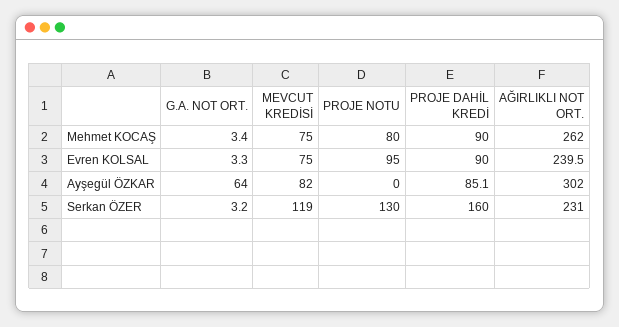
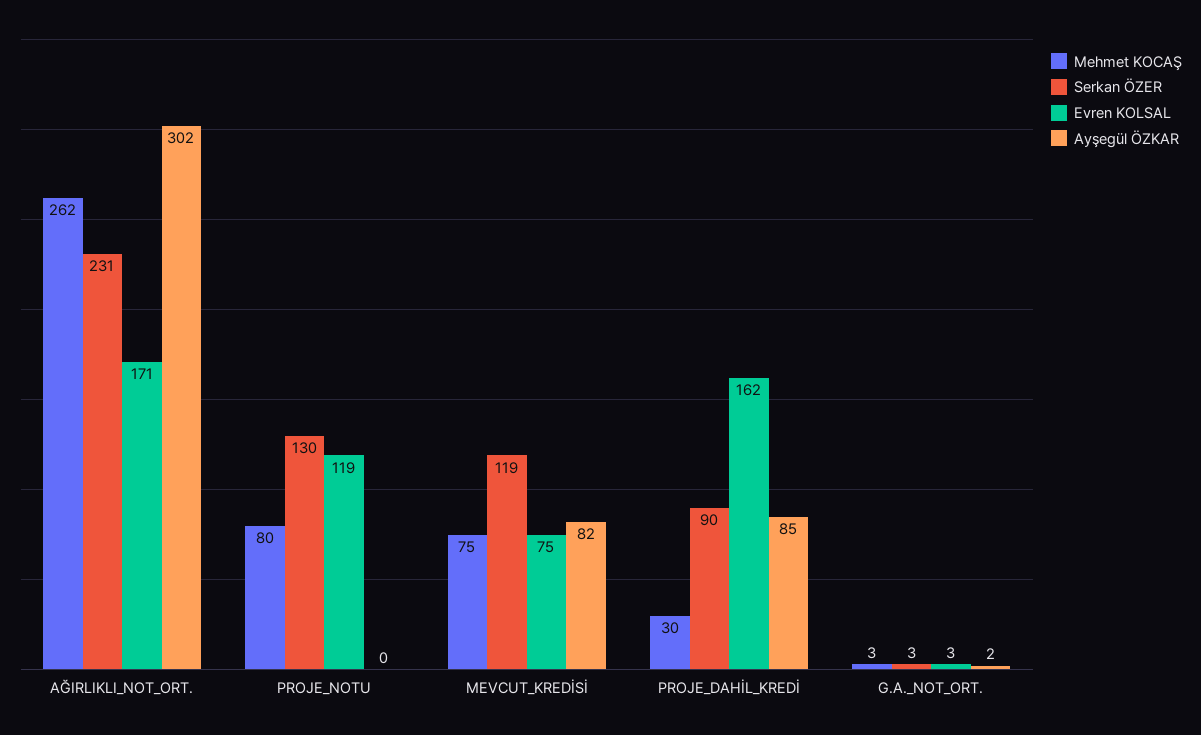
  {
    "Mehmet KOCAŞ": {
      "G.A. NOT ORT.": 3.4,
      "MEVCUT KREDİSİ": 75,
      "PROJE NOTU": 80,
-     "PROJE DAHİL KREDİ": 90,
+     "PROJE DAHİL KREDİ": 30,
      "AĞIRLIKLI NOT ORT.": 262
    },
    "Evren KOLSAL": {
      "G.A. NOT ORT.": 3.3,
      "MEVCUT KREDİSİ": 75,
-     "PROJE NOTU": 95,
+     "PROJE NOTU": 119,
-     "PROJE DAHİL KREDİ": 90,
+     "PROJE DAHİL KREDİ": 162,
-     "AĞIRLIKLI NOT ORT.": 239.5
+     "AĞIRLIKLI NOT ORT.": 171
    },
    "Ayşegül ÖZKAR": {
-     "G.A. NOT ORT.": 64,
+     "G.A. NOT ORT.": 2,
      "MEVCUT KREDİSİ": 82,
      "PROJE NOTU": 0,
      "PROJE DAHİL KREDİ": 85.1,
      "AĞIRLIKLI NOT ORT.": 302
    },
    "Serkan ÖZER": {
      "G.A. NOT ORT.": 3.2,
      "MEVCUT KREDİSİ": 119,
      "PROJE NOTU": 130,
-     "PROJE DAHİL KREDİ": 160,
+     "PROJE DAHİL KREDİ": 90,
      "AĞIRLIKLI NOT ORT.": 231
    }
  }

